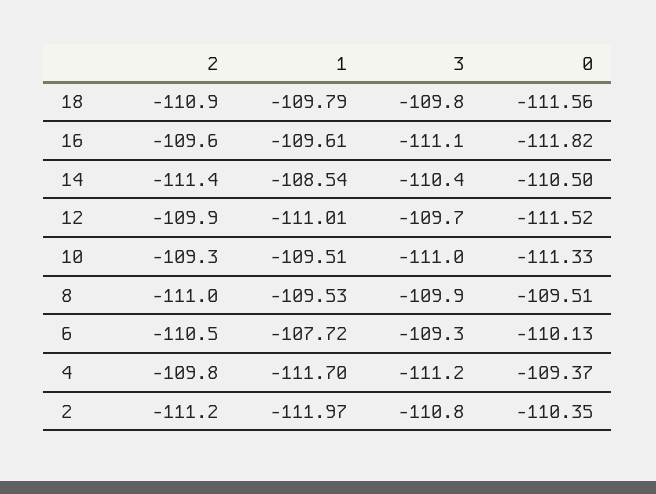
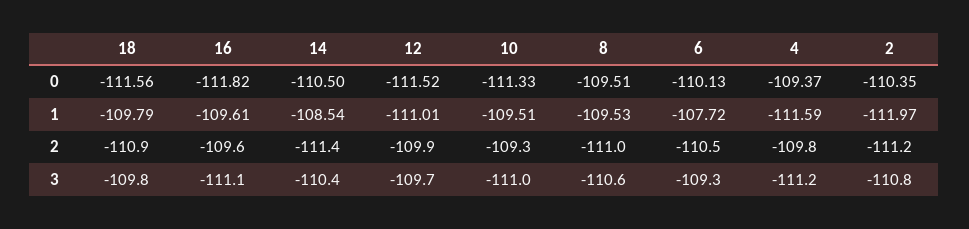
  {
    "2": {
      "18": -110.9,
      "16": -109.6,
      "14": -111.4,
      "12": -109.9,
      "10": -109.3,
      "8": -111,
      "6": -110.5,
      "4": -109.8,
      "2": -111.2
    },
    "1": {
      "18": -109.79,
      "16": -109.61,
      "14": -108.54,
      "12": -111.01,
      "10": -109.51,
      "8": -109.53,
      "6": -107.72,
-     "4": -111.7,
+     "4": -111.59,
      "2": -111.97
    },
    "3": {
      "18": -109.8,
      "16": -111.1,
      "14": -110.4,
      "12": -109.7,
      "10": -111,
-     "8": -109.9,
+     "8": -110.6,
      "6": -109.3,
      "4": -111.2,
      "2": -110.8
    },
    "0": {
      "18": -111.56,
      "16": -111.82,
      "14": -110.5,
      "12": -111.52,
      "10": -111.33,
      "8": -109.51,
      "6": -110.13,
      "4": -109.37,
      "2": -110.35
    }
  }

